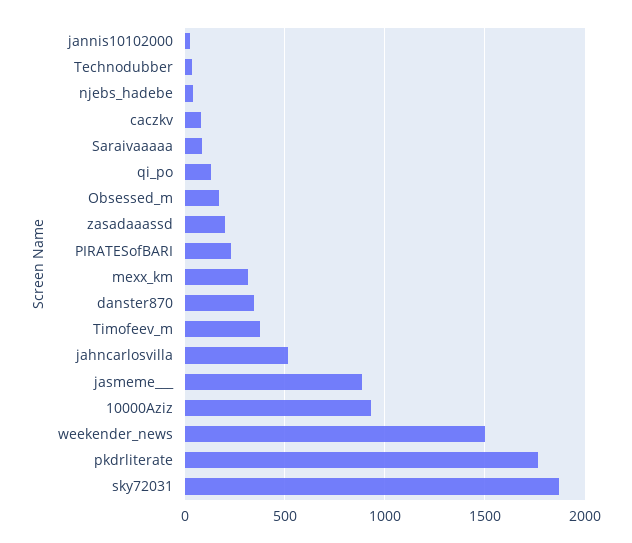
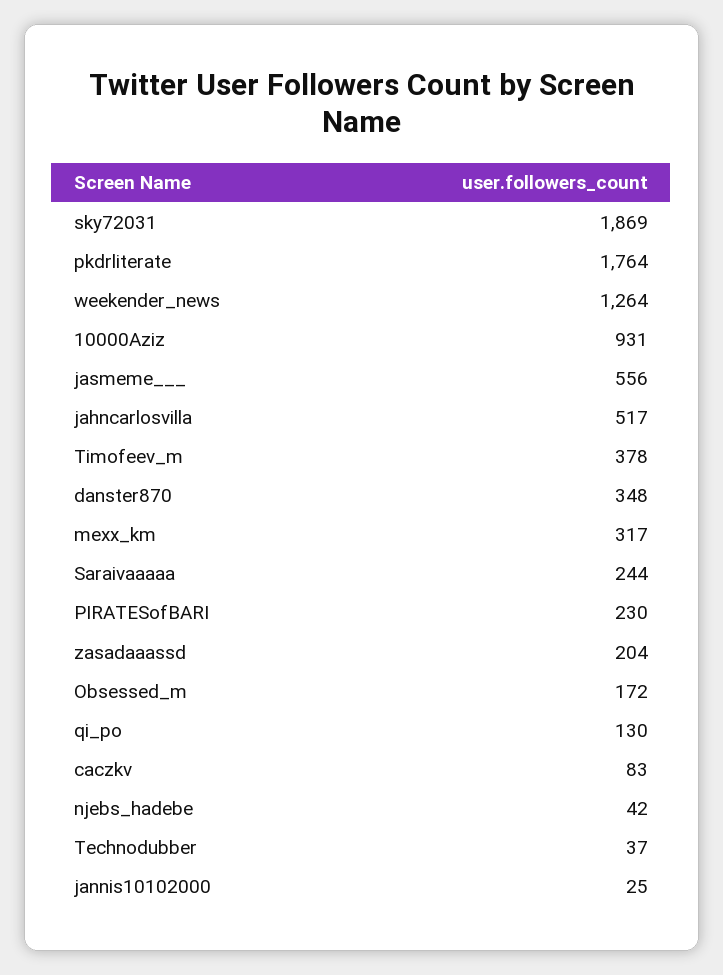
  {
    "jannis10102000": 25,
    "Technodubber": 37,
    "njebs_hadebe": 42,
    "caczkv": 83,
-   "Saraivaaaaa": 100,
+   "Saraivaaaaa": 244,
    "qi_po": 130,
    "Obsessed_m": 172,
    "zasadaaassd": 204,
    "PIRATESofBARI": 230,
    "mexx_km": 317,
    "danster870": 348,
    "Timofeev_m": 378,
    "jahncarlosvilla": 517,
-   "jasmeme___": 900,
+   "jasmeme___": 556,
    "10000Aziz": 931,
-   "weekender_news": 1500,
+   "weekender_news": 1264,
    "pkdrliterate": 1764,
    "sky72031": 1869
  }

